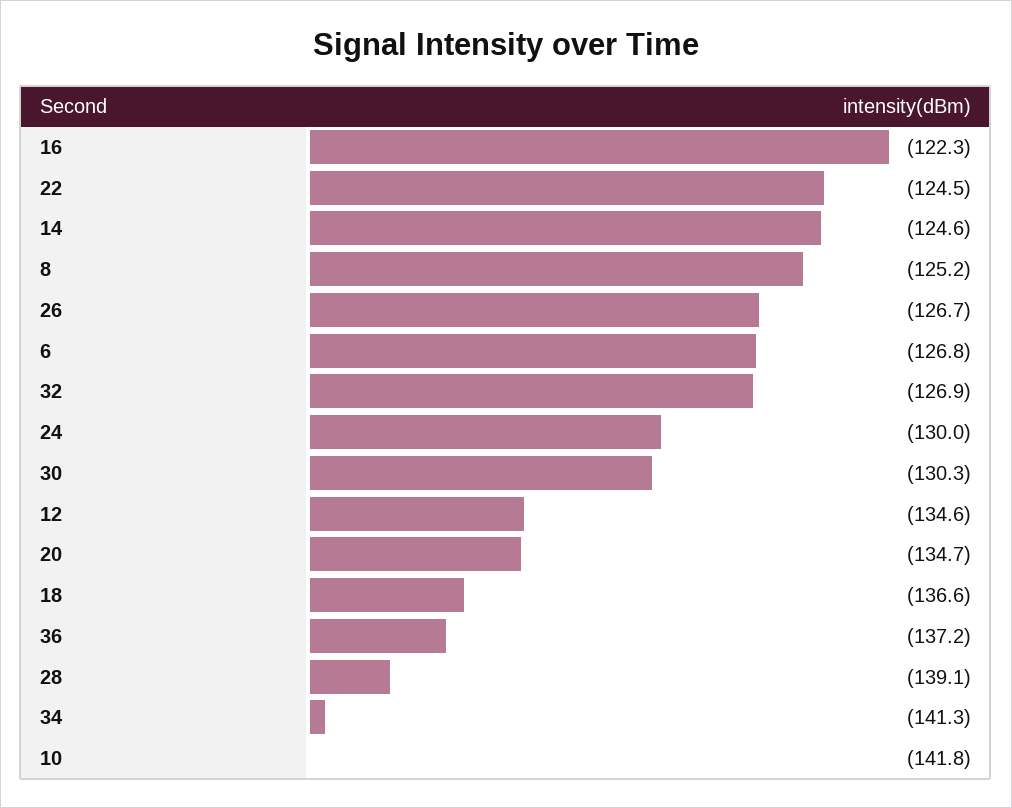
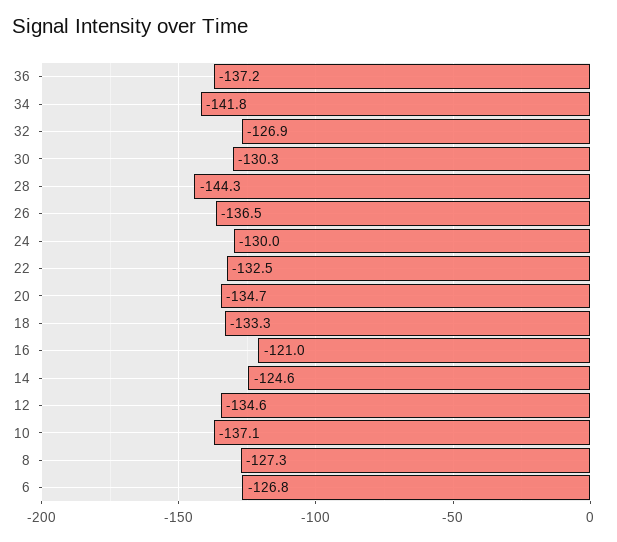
  {
-   "16": -122.3,
+   "16": -121,
-   "22": -124.5,
+   "22": -132.5,
    "14": -124.6,
-   "8": -125.2,
+   "8": -127.3,
-   "26": -126.7,
+   "26": -136.5,
    "6": -126.8,
    "32": -126.9,
    "24": -130,
    "30": -130.3,
    "12": -134.6,
    "20": -134.7,
-   "18": -136.6,
+   "18": -133.3,
    "36": -137.2,
-   "28": -139.1,
+   "28": -144.3,
-   "34": -141.3,
+   "34": -141.8,
-   "10": -141.8
+   "10": -137.1
  }

